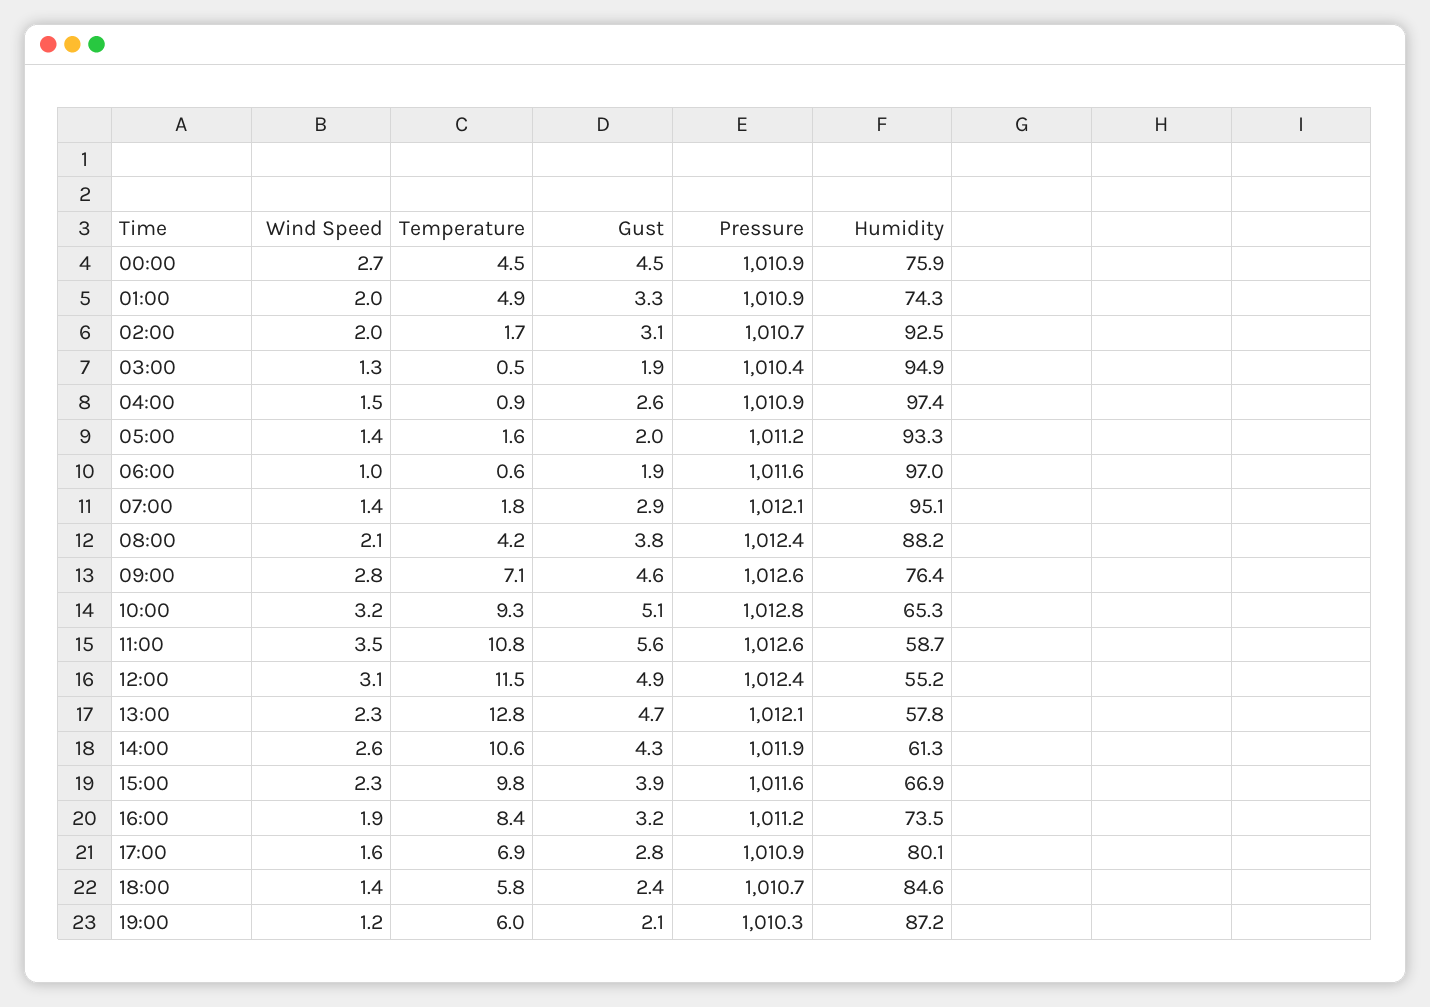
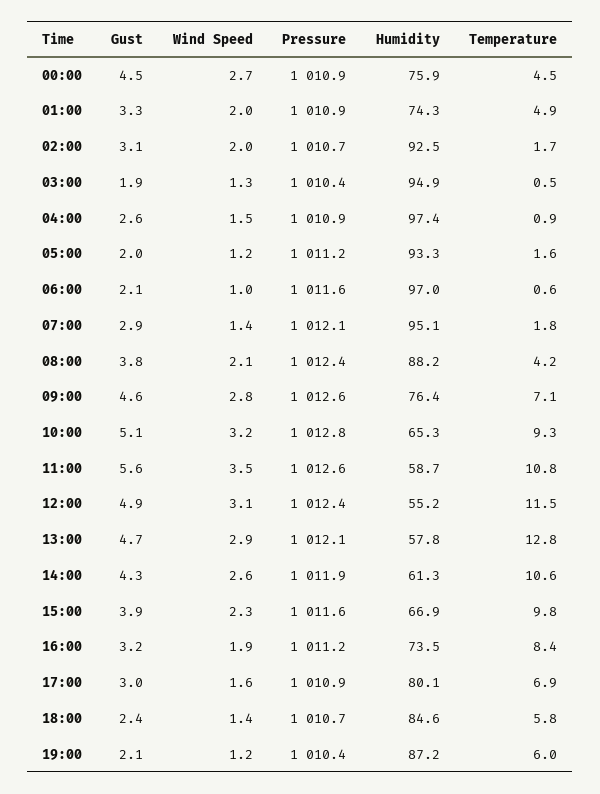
  {
    "Wind Speed": {
      "00:00": 2.7,
      "01:00": 2,
      "02:00": 2,
      "03:00": 1.3,
      "04:00": 1.5,
-     "05:00": 1.4,
+     "05:00": 1.2,
      "06:00": 1,
      "07:00": 1.4,
      "08:00": 2.1,
      "09:00": 2.8,
      "10:00": 3.2,
      "11:00": 3.5,
      "12:00": 3.1,
-     "13:00": 2.3,
+     "13:00": 2.9,
      "14:00": 2.6,
      "15:00": 2.3,
      "16:00": 1.9,
      "17:00": 1.6,
      "18:00": 1.4,
      "19:00": 1.2
    },
    "Temperature": {
      "00:00": 4.5,
      "01:00": 4.9,
      "02:00": 1.7,
      "03:00": 0.5,
      "04:00": 0.9,
      "05:00": 1.6,
      "06:00": 0.6,
      "07:00": 1.8,
      "08:00": 4.2,
      "09:00": 7.1,
      "10:00": 9.3,
      "11:00": 10.8,
      "12:00": 11.5,
      "13:00": 12.8,
      "14:00": 10.6,
      "15:00": 9.8,
      "16:00": 8.4,
      "17:00": 6.9,
      "18:00": 5.8,
      "19:00": 6
    },
    "Gust": {
      "00:00": 4.5,
      "01:00": 3.3,
      "02:00": 3.1,
      "03:00": 1.9,
      "04:00": 2.6,
      "05:00": 2,
-     "06:00": 1.9,
+     "06:00": 2.1,
      "07:00": 2.9,
      "08:00": 3.8,
      "09:00": 4.6,
      "10:00": 5.1,
      "11:00": 5.6,
      "12:00": 4.9,
      "13:00": 4.7,
      "14:00": 4.3,
      "15:00": 3.9,
      "16:00": 3.2,
-     "17:00": 2.8,
+     "17:00": 3,
      "18:00": 2.4,
      "19:00": 2.1
    },
    "Pressure": {
      "00:00": 1010.9,
      "01:00": 1010.9,
      "02:00": 1010.7,
      "03:00": 1010.4,
      "04:00": 1010.9,
      "05:00": 1011.2,
      "06:00": 1011.6,
      "07:00": 1012.1,
      "08:00": 1012.4,
      "09:00": 1012.6,
      "10:00": 1012.8,
      "11:00": 1012.6,
      "12:00": 1012.4,
      "13:00": 1012.1,
      "14:00": 1011.9,
      "15:00": 1011.6,
      "16:00": 1011.2,
      "17:00": 1010.9,
      "18:00": 1010.7,
-     "19:00": 1010.3
+     "19:00": 1010.4
    },
    "Humidity": {
      "00:00": 75.9,
      "01:00": 74.3,
      "02:00": 92.5,
      "03:00": 94.9,
      "04:00": 97.4,
      "05:00": 93.3,
      "06:00": 97,
      "07:00": 95.1,
      "08:00": 88.2,
      "09:00": 76.4,
      "10:00": 65.3,
      "11:00": 58.7,
      "12:00": 55.2,
      "13:00": 57.8,
      "14:00": 61.3,
      "15:00": 66.9,
      "16:00": 73.5,
      "17:00": 80.1,
      "18:00": 84.6,
      "19:00": 87.2
    }
  }

